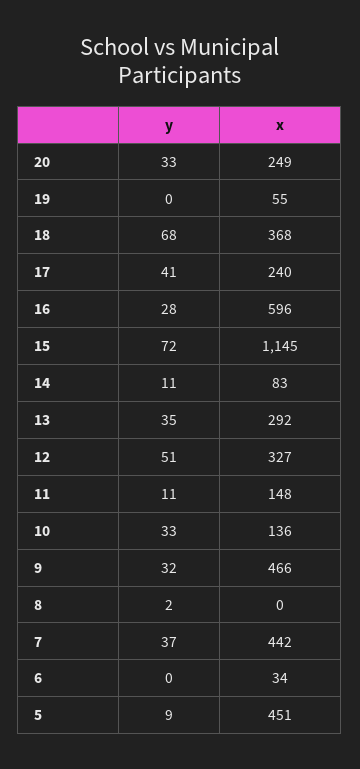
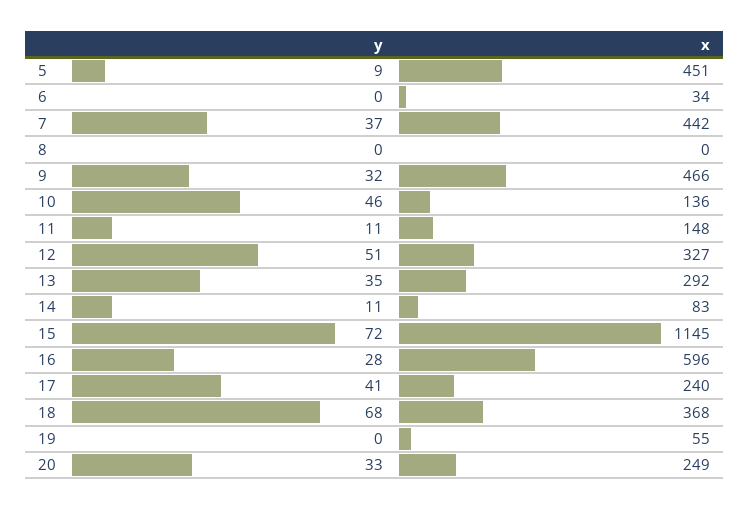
  {
    "y": {
      "20": 33,
      "19": 0,
      "18": 68,
      "17": 41,
      "16": 28,
      "15": 72,
      "14": 11,
      "13": 35,
      "12": 51,
      "11": 11,
-     "10": 33,
+     "10": 46,
      "9": 32,
-     "8": 2,
+     "8": 0,
      "7": 37,
      "6": 0,
      "5": 9
    },
    "x": {
      "20": 249,
      "19": 55,
      "18": 368,
      "17": 240,
      "16": 596,
      "15": 1145,
      "14": 83,
      "13": 292,
      "12": 327,
      "11": 148,
      "10": 136,
      "9": 466,
      "8": 0,
      "7": 442,
      "6": 34,
      "5": 451
    }
  }

